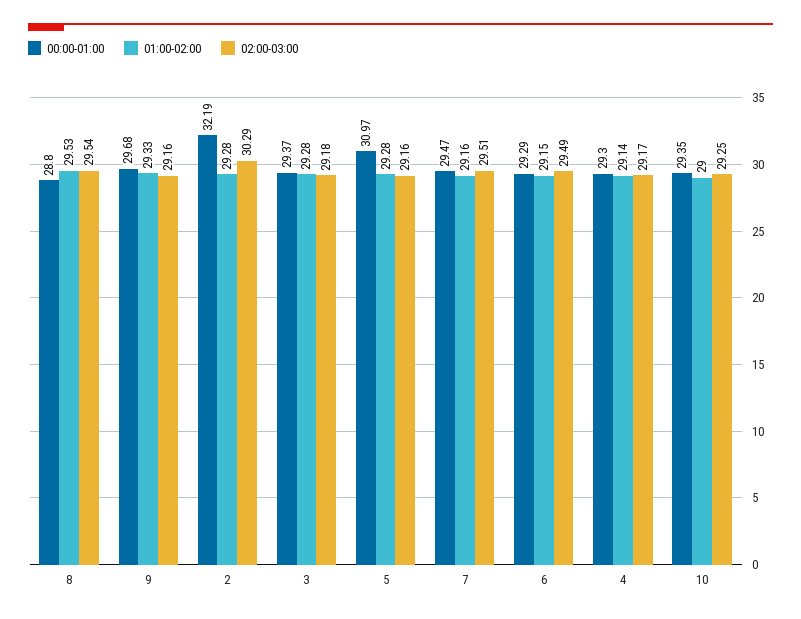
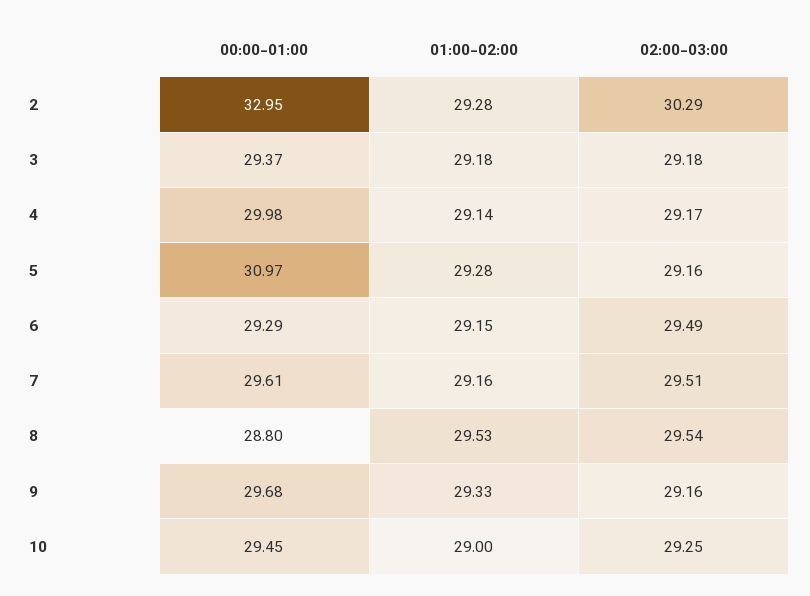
  {
    "00:00-01:00": {
      "8": 28.8,
      "9": 29.68,
-     "2": 32.19,
+     "2": 32.95,
      "3": 29.37,
      "5": 30.97,
-     "7": 29.47,
+     "7": 29.61,
      "6": 29.29,
-     "4": 29.3,
+     "4": 29.98,
-     "10": 29.35
+     "10": 29.45
    },
    "01:00-02:00": {
      "8": 29.53,
      "9": 29.33,
      "2": 29.28,
-     "3": 29.28,
+     "3": 29.18,
      "5": 29.28,
      "7": 29.16,
      "6": 29.15,
      "4": 29.14,
      "10": 29
    },
    "02:00-03:00": {
      "8": 29.54,
      "9": 29.16,
      "2": 30.29,
      "3": 29.18,
      "5": 29.16,
      "7": 29.51,
      "6": 29.49,
      "4": 29.17,
      "10": 29.25
    }
  }

